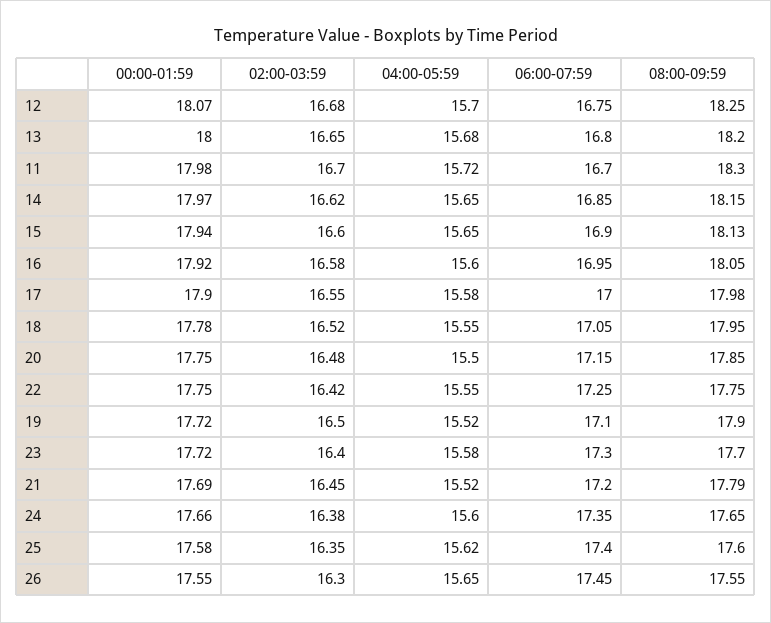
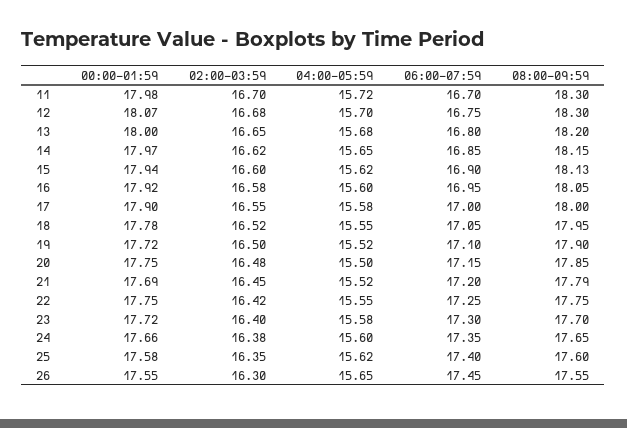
  {
    "00:00-01:59": {
      "12": 18.07,
      "13": 18,
      "11": 17.98,
      "14": 17.97,
      "15": 17.94,
      "16": 17.92,
      "17": 17.9,
      "18": 17.78,
      "20": 17.75,
      "22": 17.75,
      "19": 17.72,
      "23": 17.72,
      "21": 17.69,
      "24": 17.66,
      "25": 17.58,
      "26": 17.55
    },
    "02:00-03:59": {
      "12": 16.68,
      "13": 16.65,
      "11": 16.7,
      "14": 16.62,
      "15": 16.6,
      "16": 16.58,
      "17": 16.55,
      "18": 16.52,
      "20": 16.48,
      "22": 16.42,
      "19": 16.5,
      "23": 16.4,
      "21": 16.45,
      "24": 16.38,
      "25": 16.35,
      "26": 16.3
    },
    "04:00-05:59": {
      "12": 15.7,
      "13": 15.68,
      "11": 15.72,
      "14": 15.65,
-     "15": 15.65,
+     "15": 15.62,
      "16": 15.6,
      "17": 15.58,
      "18": 15.55,
      "20": 15.5,
      "22": 15.55,
      "19": 15.52,
      "23": 15.58,
      "21": 15.52,
      "24": 15.6,
      "25": 15.62,
      "26": 15.65
    },
    "06:00-07:59": {
      "12": 16.75,
      "13": 16.8,
      "11": 16.7,
      "14": 16.85,
      "15": 16.9,
      "16": 16.95,
      "17": 17,
      "18": 17.05,
      "20": 17.15,
      "22": 17.25,
      "19": 17.1,
      "23": 17.3,
      "21": 17.2,
      "24": 17.35,
      "25": 17.4,
      "26": 17.45
    },
    "08:00-09:59": {
-     "12": 18.25,
+     "12": 18.3,
      "13": 18.2,
      "11": 18.3,
      "14": 18.15,
      "15": 18.13,
      "16": 18.05,
-     "17": 17.98,
+     "17": 18,
      "18": 17.95,
      "20": 17.85,
      "22": 17.75,
      "19": 17.9,
      "23": 17.7,
      "21": 17.79,
      "24": 17.65,
      "25": 17.6,
      "26": 17.55
    }
  }

